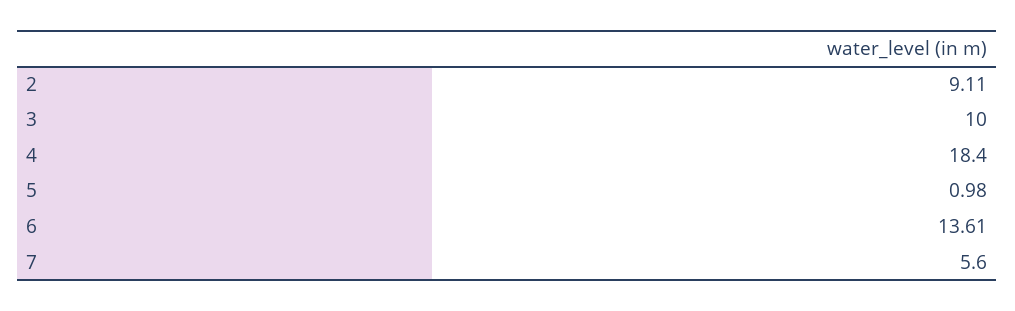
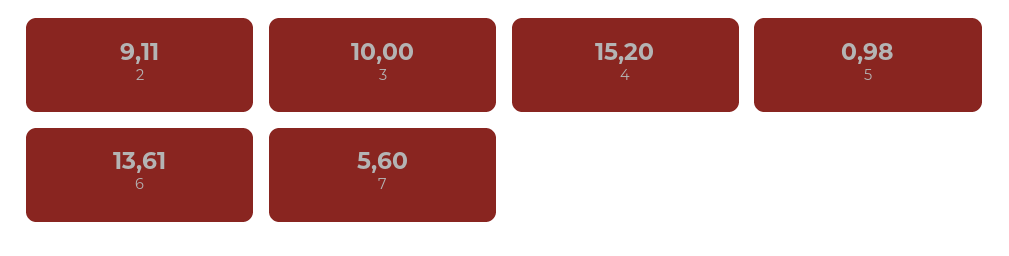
  {
    "2": 9.11,
    "3": 10,
-   "4": 18.4,
+   "4": 15.2,
    "5": 0.98,
    "6": 13.61,
    "7": 5.6
  }

